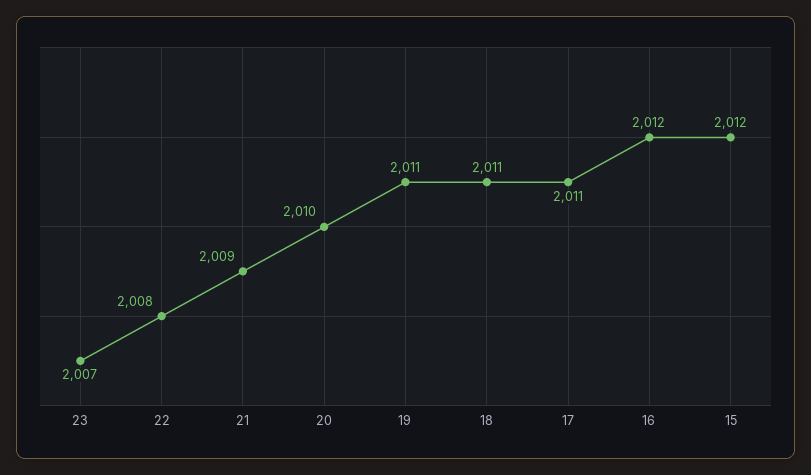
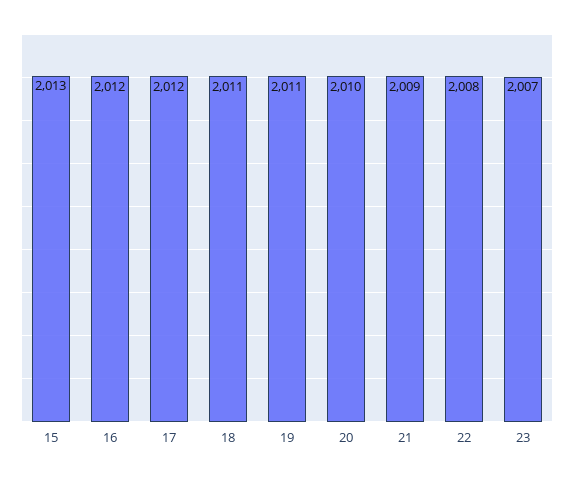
  {
    "23": 2007,
    "22": 2008,
    "21": 2009,
    "20": 2010,
    "19": 2011,
    "18": 2011,
-   "17": 2011,
+   "17": 2012,
    "16": 2012,
-   "15": 2012
+   "15": 2013
  }

